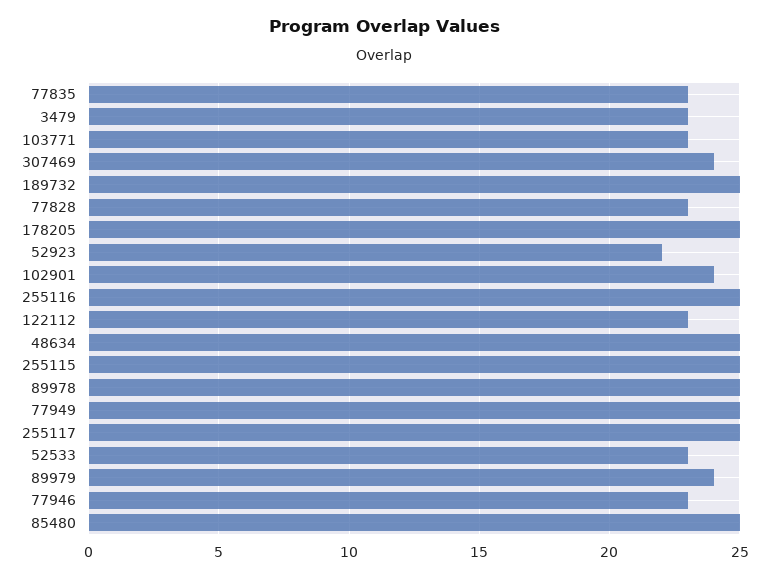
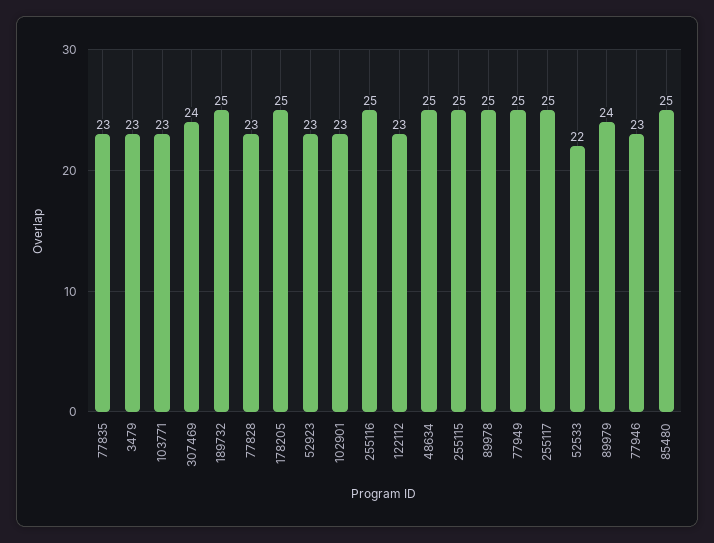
  {
    "77835": 23,
    "3479": 23,
    "103771": 23,
    "307469": 24,
    "189732": 25,
    "77828": 23,
    "178205": 25,
-   "52923": 22,
+   "52923": 23,
-   "102901": 24,
+   "102901": 23,
    "255116": 25,
    "122112": 23,
    "48634": 25,
    "255115": 25,
    "89978": 25,
    "77949": 25,
    "255117": 25,
-   "52533": 23,
+   "52533": 22,
    "89979": 24,
    "77946": 23,
    "85480": 25
  }

